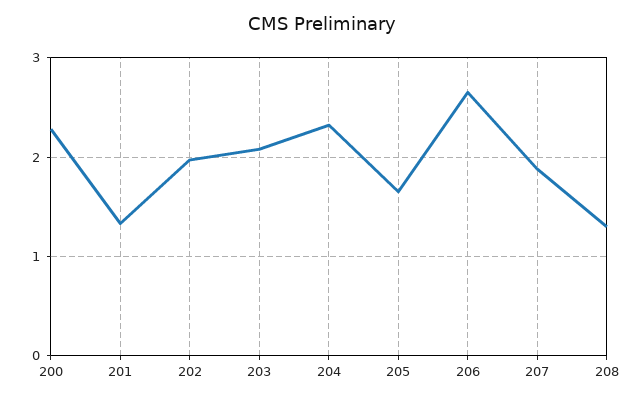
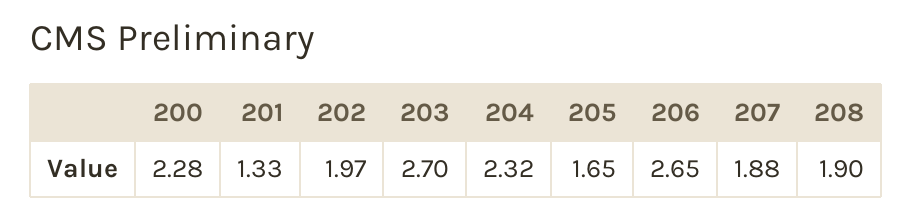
  {
    "200": 2.28,
    "201": 1.33,
    "202": 1.97,
-   "203": 2.1,
+   "203": 2.7,
    "204": 2.32,
    "205": 1.65,
    "206": 2.65,
    "207": 1.88,
-   "208": 1.3
+   "208": 1.9
  }

